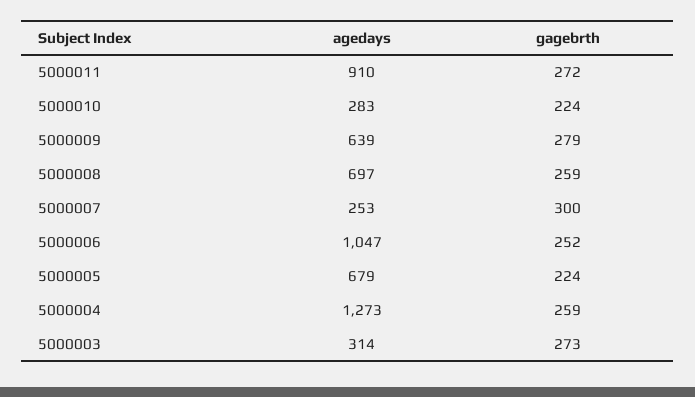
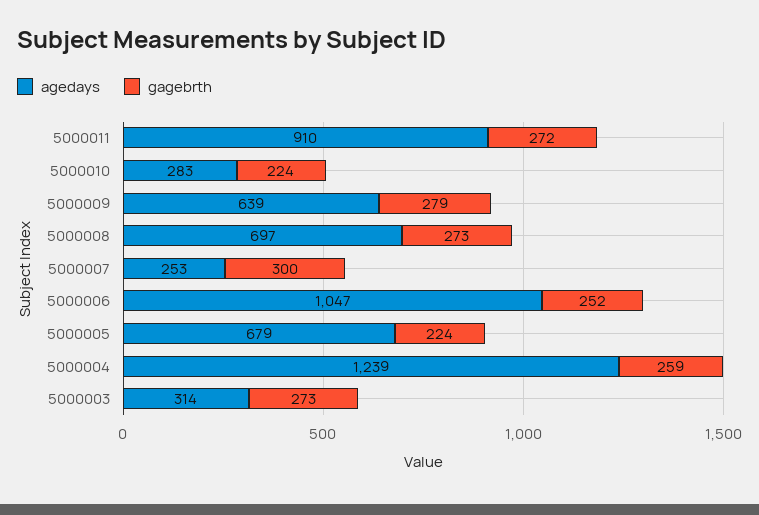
  {
    "agedays": {
      "5000011": 910,
      "5000010": 283,
      "5000009": 639,
      "5000008": 697,
      "5000007": 253,
      "5000006": 1047,
      "5000005": 679,
-     "5000004": 1273,
+     "5000004": 1239,
      "5000003": 314
    },
    "gagebrth": {
      "5000011": 272,
      "5000010": 224,
      "5000009": 279,
-     "5000008": 259,
+     "5000008": 273,
      "5000007": 300,
      "5000006": 252,
      "5000005": 224,
      "5000004": 259,
      "5000003": 273
    }
  }

